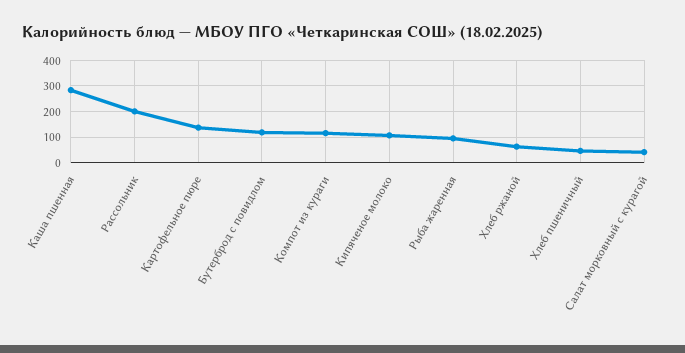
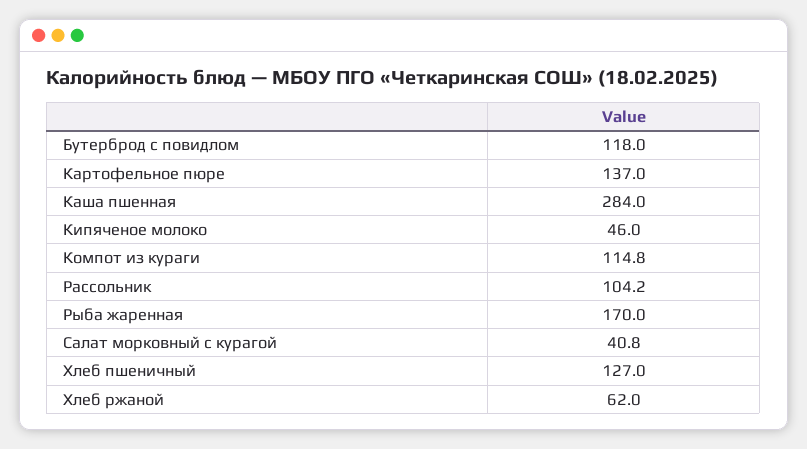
  {
    "Каша пшенная": 284,
-   "Рассольник": 200,
+   "Рассольник": 104.2,
    "Картофельное пюре": 137,
    "Бутерброд с повидлом": 118,
    "Компот из кураги": 114.8,
-   "Кипяченое молоко": 100,
+   "Кипяченое молоко": 46,
-   "Рыба жаренная": 100,
+   "Рыба жаренная": 170,
    "Хлеб ржаной": 62,
-   "Хлеб пшеничный": 50,
+   "Хлеб пшеничный": 127,
    "Салат морковный с курагой": 40.8
  }

